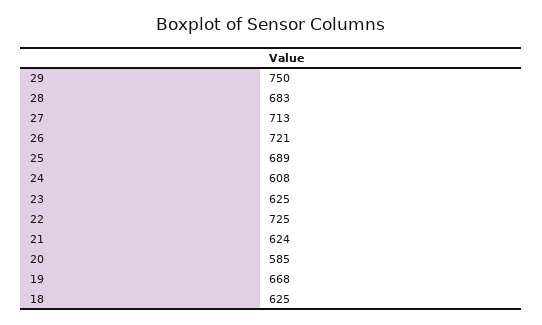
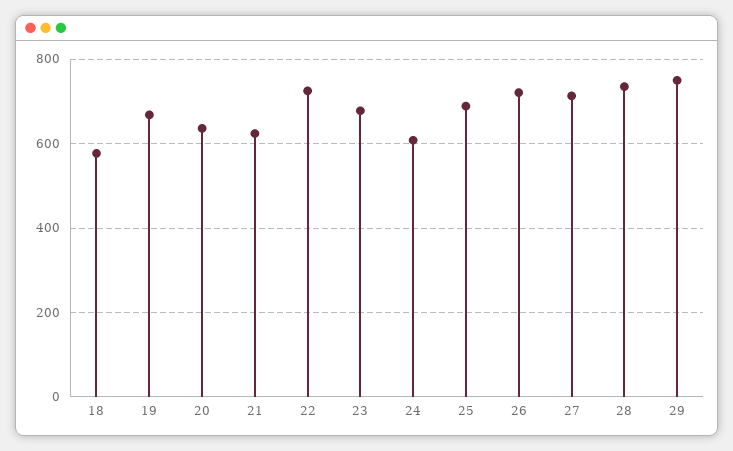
  {
    "29": 750,
-   "28": 683,
+   "28": 740,
    "27": 713,
    "26": 721,
    "25": 689,
    "24": 608,
-   "23": 625,
+   "23": 680,
    "22": 725,
    "21": 624,
-   "20": 585,
+   "20": 640,
    "19": 668,
-   "18": 625
+   "18": 580
  }

